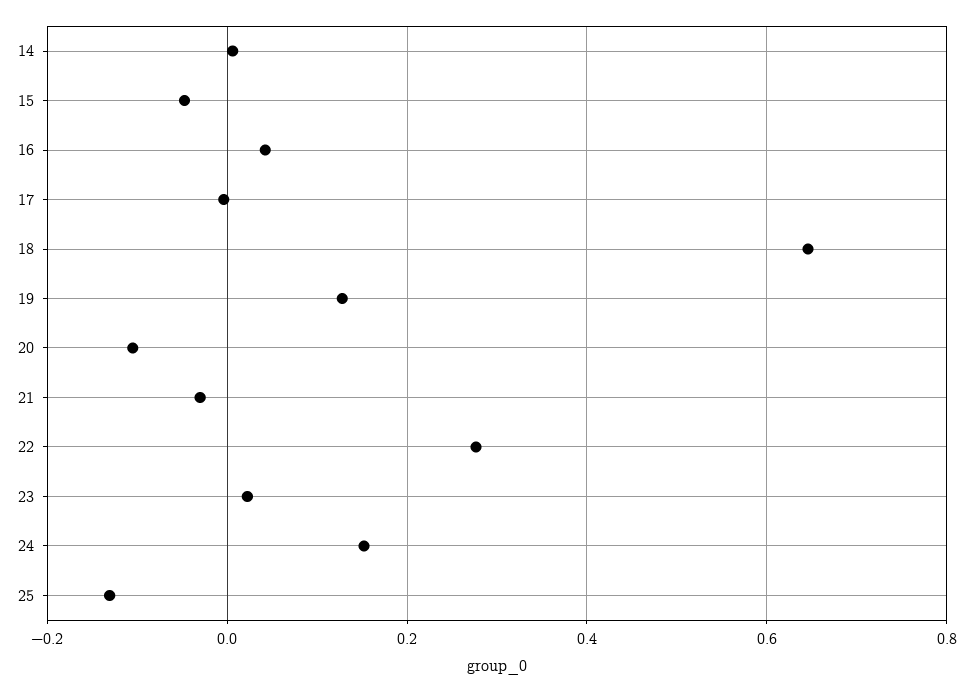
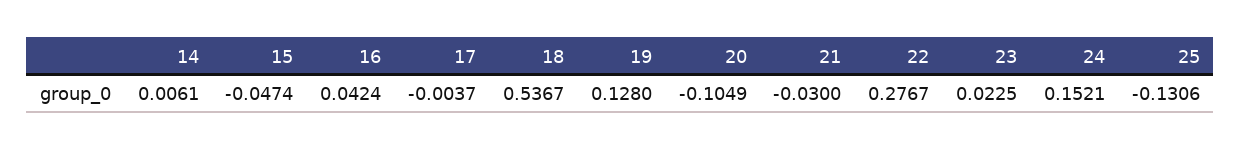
  {
    "14": 0.0061,
    "15": -0.0474,
    "16": 0.0424,
    "17": -0.0037,
-   "18": 0.64,
+   "18": 0.5367,
    "19": 0.128,
    "20": -0.1049,
    "21": -0.03,
    "22": 0.2767,
    "23": 0.0225,
    "24": 0.1521,
    "25": -0.1306
  }

